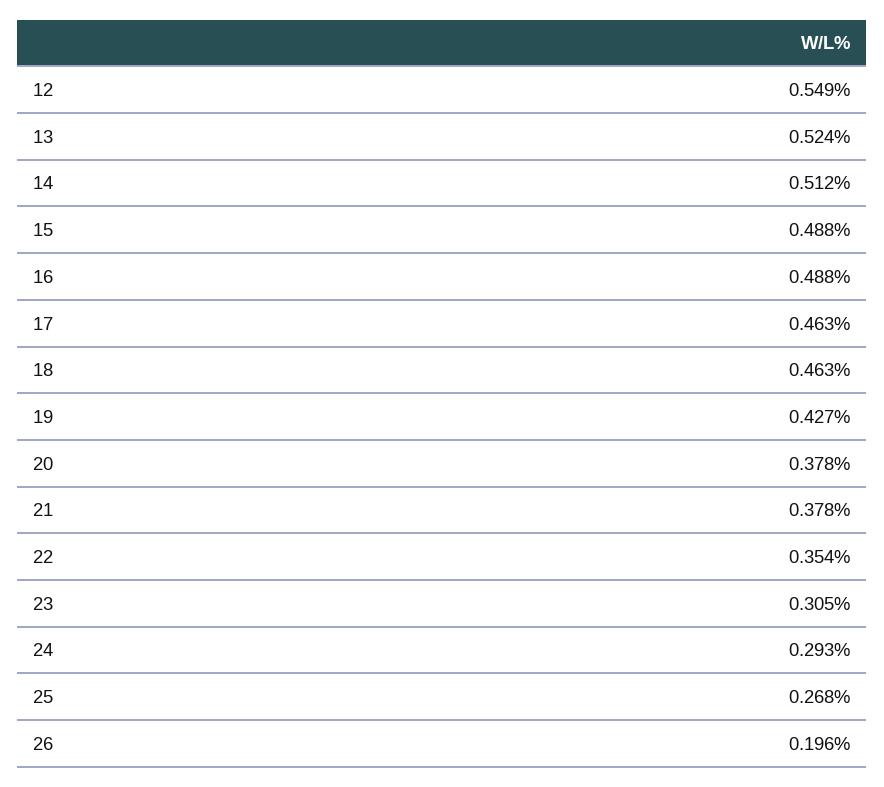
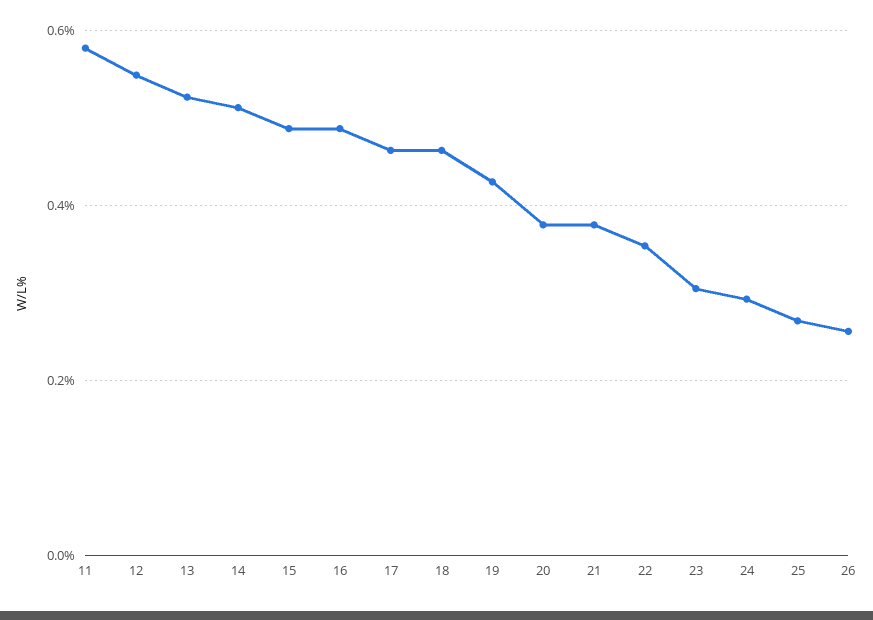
  {
    "12": 0.549,
    "13": 0.524,
    "14": 0.512,
    "15": 0.488,
    "16": 0.488,
    "17": 0.463,
    "18": 0.463,
    "19": 0.427,
    "20": 0.378,
    "21": 0.378,
    "22": 0.354,
    "23": 0.305,
    "24": 0.293,
    "25": 0.268,
-   "26": 0.196
+   "26": 0.26,
+   "11": 0.58
  }

